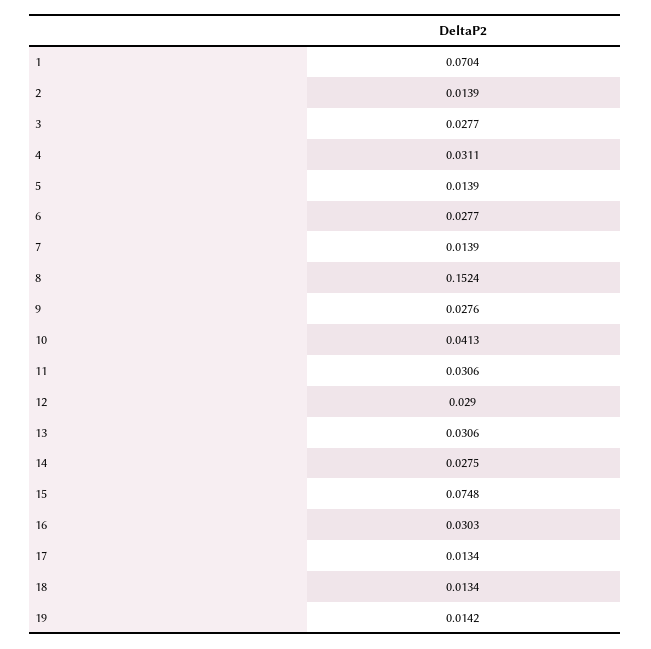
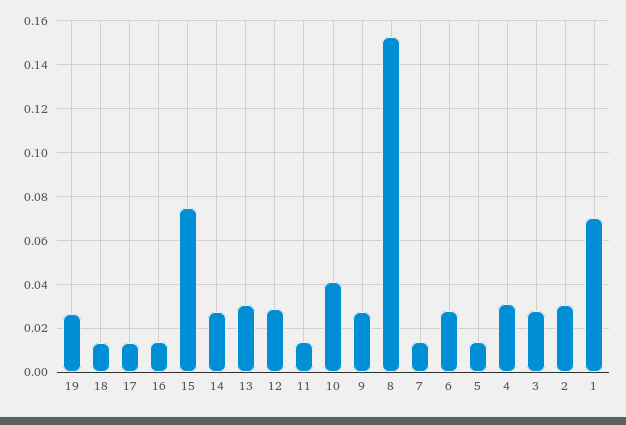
  {
    "1": 0.0704,
-   "2": 0.0139,
+   "2": 0.03,
    "3": 0.0277,
    "4": 0.0311,
    "5": 0.0139,
    "6": 0.0277,
    "7": 0.0139,
    "8": 0.1524,
    "9": 0.0276,
    "10": 0.0413,
-   "11": 0.0306,
+   "11": 0.015,
    "12": 0.029,
    "13": 0.0306,
    "14": 0.0275,
    "15": 0.0748,
-   "16": 0.0303,
+   "16": 0.015,
    "17": 0.0134,
    "18": 0.0134,
-   "19": 0.0142
+   "19": 0.025
  }

